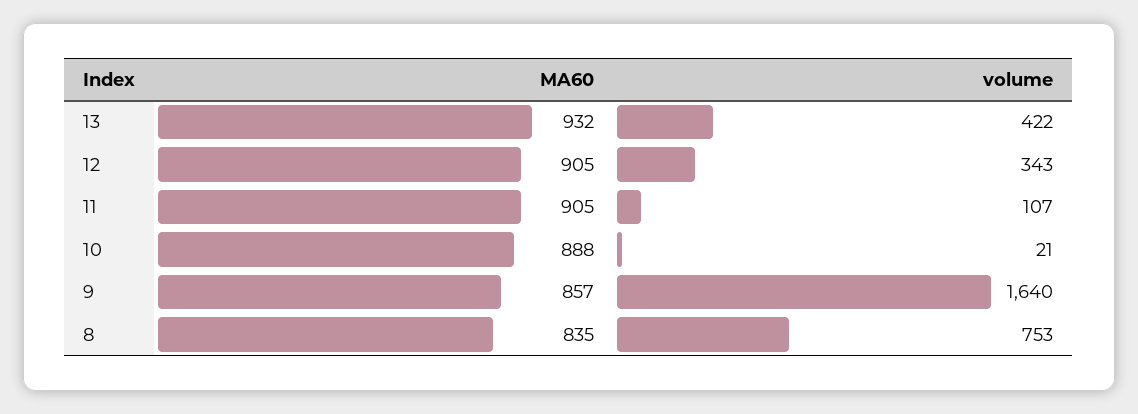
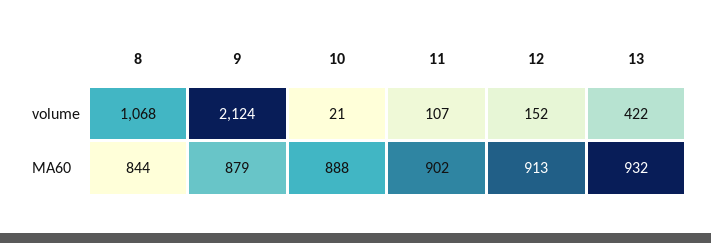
  {
    "MA60": {
      "13": 932,
-     "12": 905,
+     "12": 913,
-     "11": 905,
+     "11": 902,
      "10": 888,
-     "9": 857,
+     "9": 879,
-     "8": 835
+     "8": 844
    },
    "volume": {
      "13": 422,
-     "12": 343,
+     "12": 152,
      "11": 107,
      "10": 21,
-     "9": 1640,
+     "9": 2124,
-     "8": 753
+     "8": 1068
    }
  }

